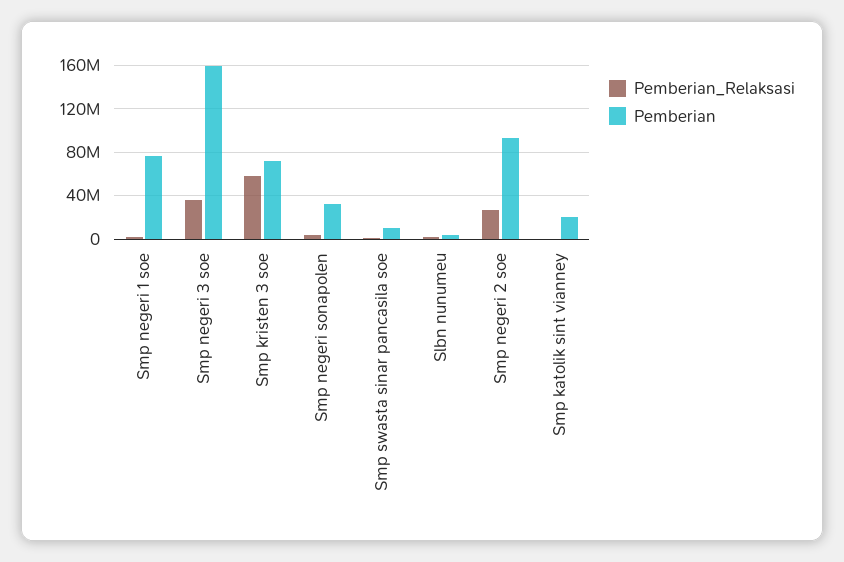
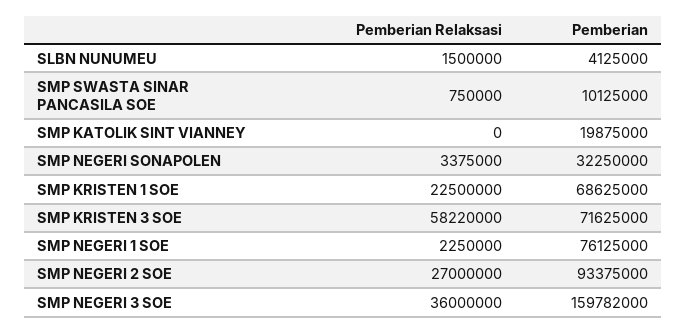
  {
    "Pemberian_Relaksasi": {
      "Smp negeri 1 soe": 2250000,
      "Smp negeri 3 soe": 36000000,
      "Smp kristen 3 soe": 58220000,
      "Smp negeri sonapolen": 3375000,
      "Smp swasta sinar pancasila soe": 750000,
      "Slbn nunumeu": 1500000,
      "Smp negeri 2 soe": 27000000,
-     "Smp katolik sint vianney": 0
+     "Smp katolik sint vianney": 0,
+     "SMP KRISTEN 1 SOE": 22500000
    },
    "Pemberian": {
      "Smp negeri 1 soe": 76125000,
      "Smp negeri 3 soe": 159782000,
      "Smp kristen 3 soe": 71625000,
      "Smp negeri sonapolen": 32250000,
      "Smp swasta sinar pancasila soe": 10125000,
      "Slbn nunumeu": 4125000,
      "Smp negeri 2 soe": 93375000,
-     "Smp katolik sint vianney": 19875000
+     "Smp katolik sint vianney": 19875000,
+     "SMP KRISTEN 1 SOE": 68625000
    }
  }

